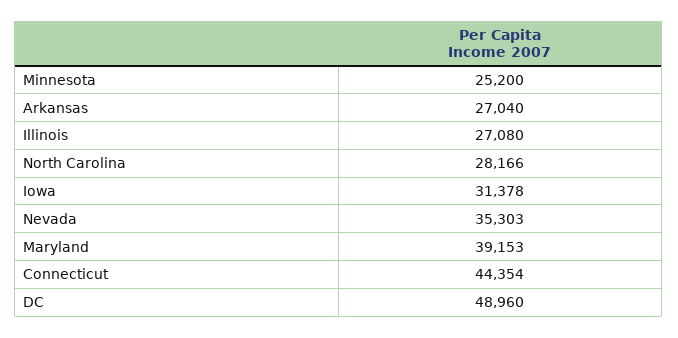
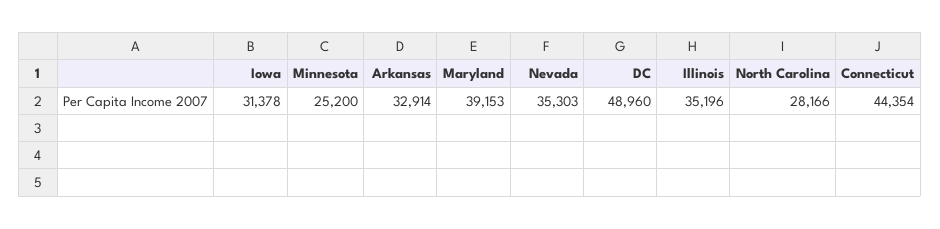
  {
    "Minnesota": 25200,
-   "Arkansas": 27040,
+   "Arkansas": 32914,
-   "Illinois": 27080,
+   "Illinois": 35196,
    "North Carolina": 28166,
    "Iowa": 31378,
    "Nevada": 35303,
    "Maryland": 39153,
    "Connecticut": 44354,
    "DC": 48960
  }

